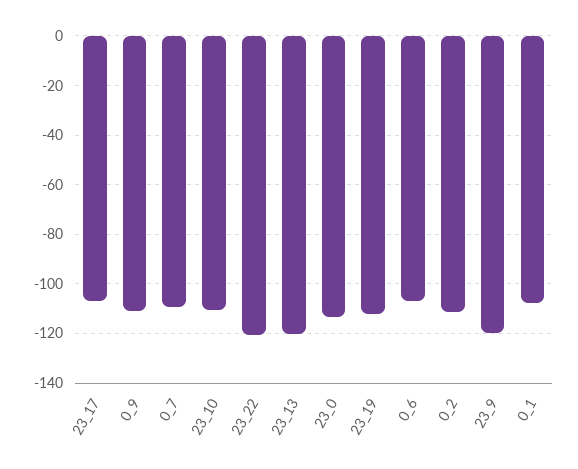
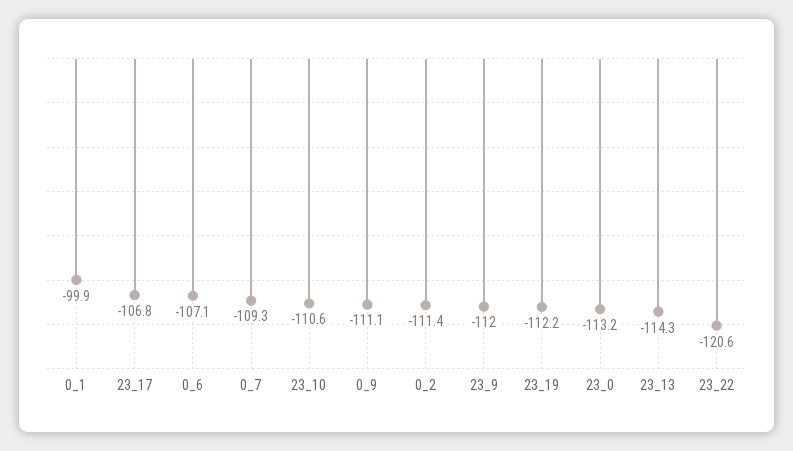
  {
    "23_17": -106.8,
    "0_9": -111.1,
    "0_7": -109.3,
    "23_10": -110.6,
    "23_22": -120.6,
-   "23_13": -120,
+   "23_13": -114.3,
    "23_0": -113.2,
    "23_19": -112.2,
    "0_6": -107.1,
    "0_2": -111.4,
-   "23_9": -120,
+   "23_9": -112,
-   "0_1": -107.5
+   "0_1": -99.9
  }

